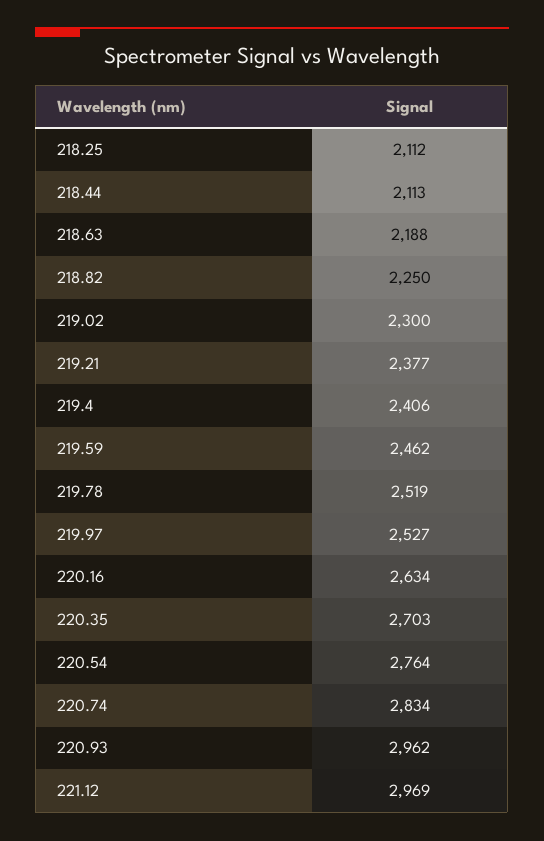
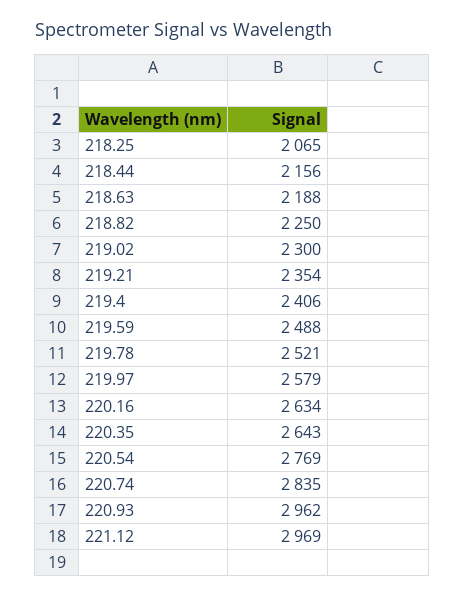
  {
-   "218.25": 2112,
+   "218.25": 2065,
-   "218.44": 2113,
+   "218.44": 2156,
    "218.63": 2188,
    "218.82": 2250,
    "219.02": 2300,
-   "219.21": 2377,
+   "219.21": 2354,
    "219.4": 2406,
-   "219.59": 2462,
+   "219.59": 2488,
-   "219.78": 2519,
+   "219.78": 2521,
-   "219.97": 2527,
+   "219.97": 2579,
    "220.16": 2634,
-   "220.35": 2703,
+   "220.35": 2643,
-   "220.54": 2764,
+   "220.54": 2769,
-   "220.74": 2834,
+   "220.74": 2835,
    "220.93": 2962,
    "221.12": 2969
  }

